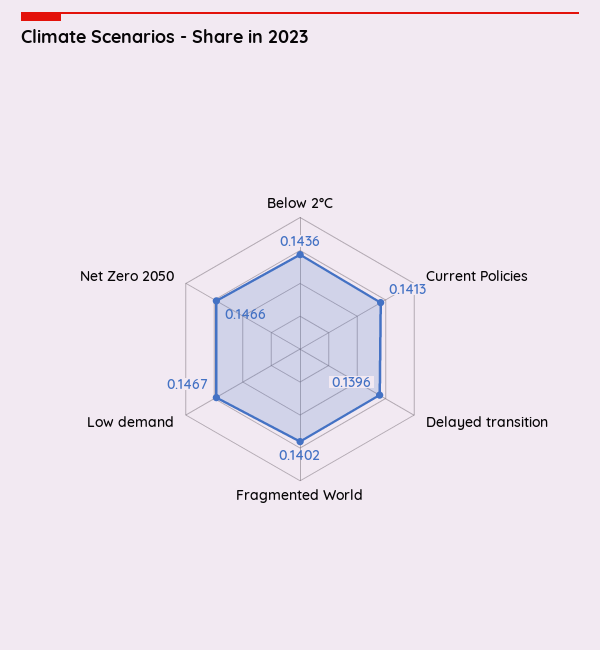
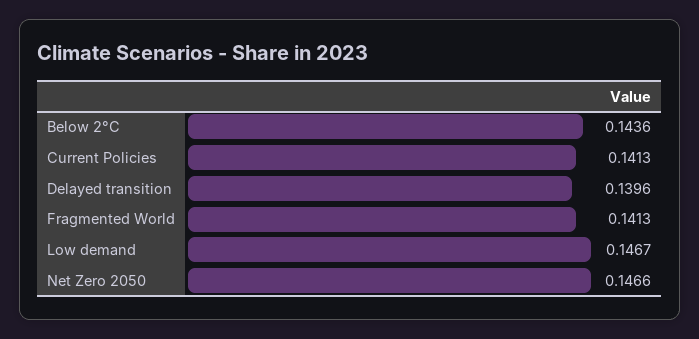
  {
    "Below 2°C": 0.1436,
    "Current Policies": 0.1413,
    "Delayed transition": 0.1396,
-   "Fragmented World": 0.1402,
+   "Fragmented World": 0.1413,
    "Low demand": 0.1467,
    "Net Zero 2050": 0.1466
  }

